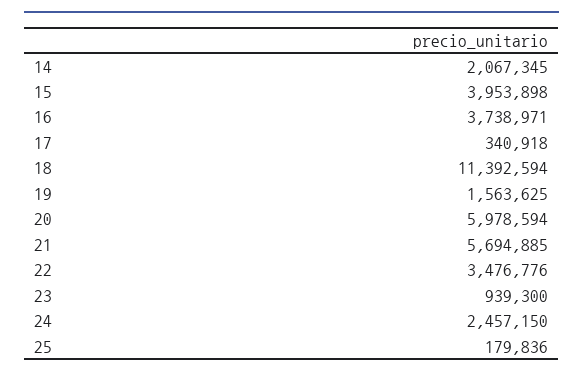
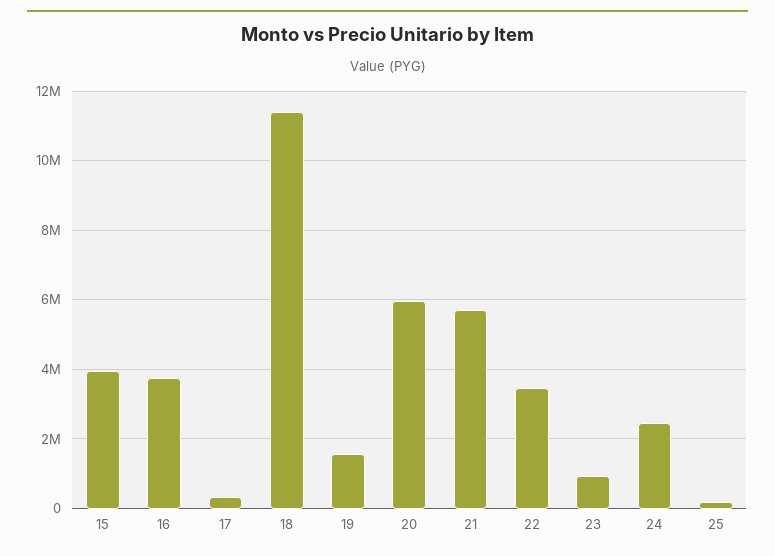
  {
-   "14": 2067345,
    "15": 3953898,
    "16": 3738971,
    "17": 340918,
    "18": 11392594,
    "19": 1563625,
    "20": 5978594,
    "21": 5694885,
    "22": 3476776,
    "23": 939300,
    "24": 2457150,
    "25": 179836
  }

